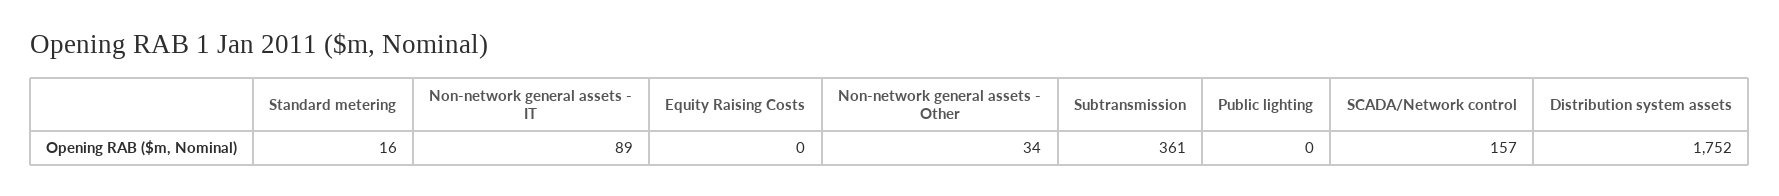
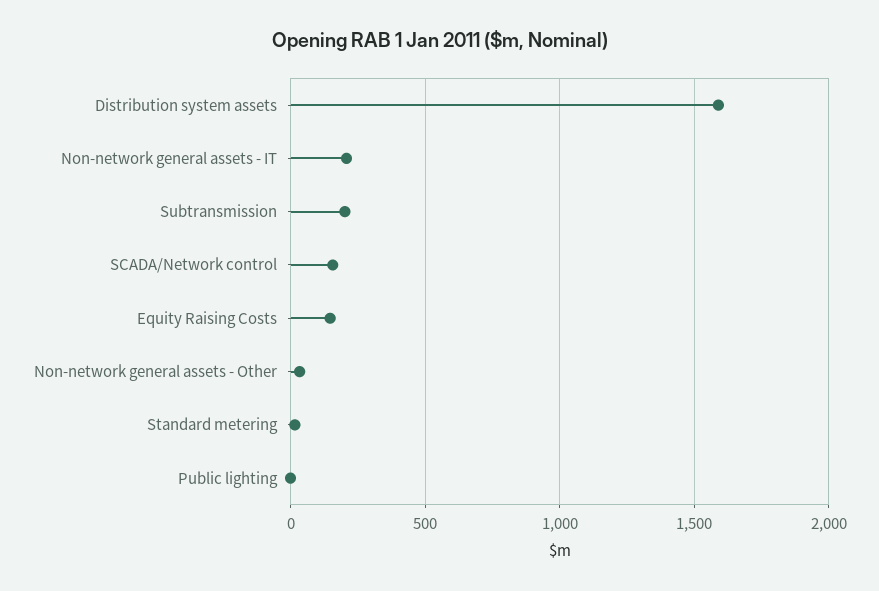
  {
    "Standard metering": 16,
-   "Non-network general assets - IT": 89,
+   "Non-network general assets - IT": 200,
-   "Equity Raising Costs": 0,
+   "Equity Raising Costs": 150,
    "Non-network general assets - Other": 34,
-   "Subtransmission": 361,
+   "Subtransmission": 200,
    "Public lighting": 0,
    "SCADA/Network control": 157,
-   "Distribution system assets": 1752
+   "Distribution system assets": 1600
  }

